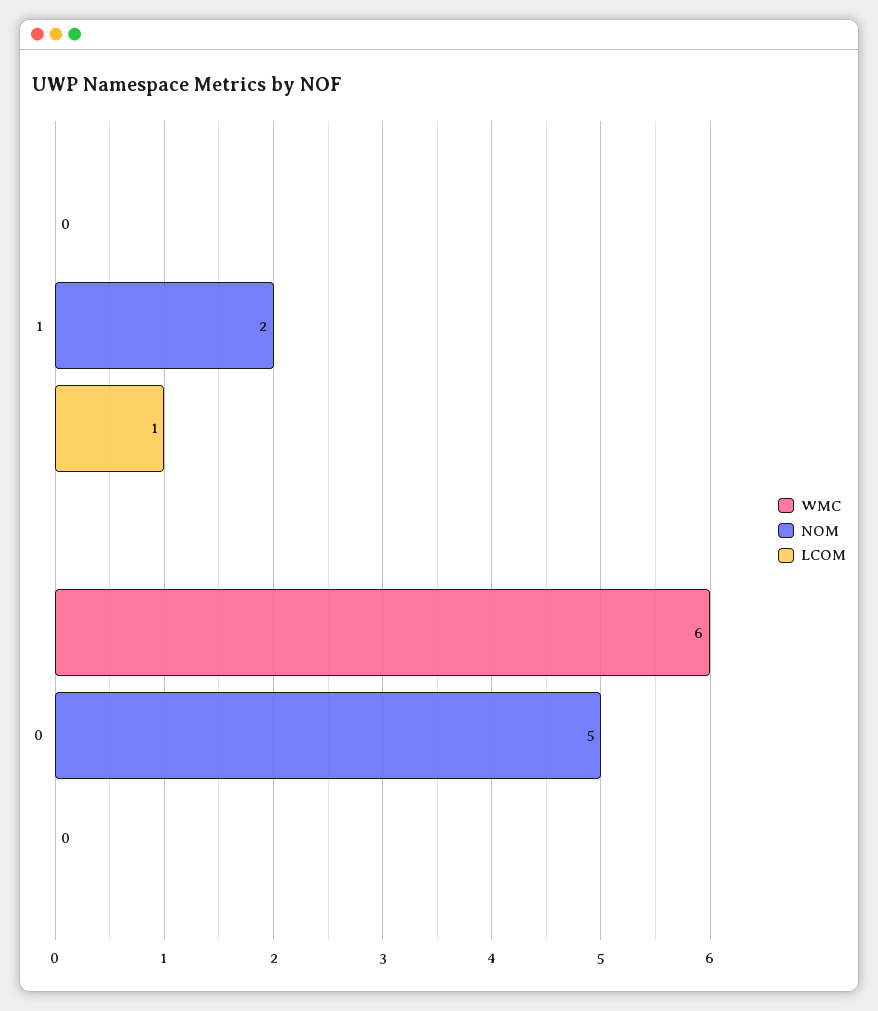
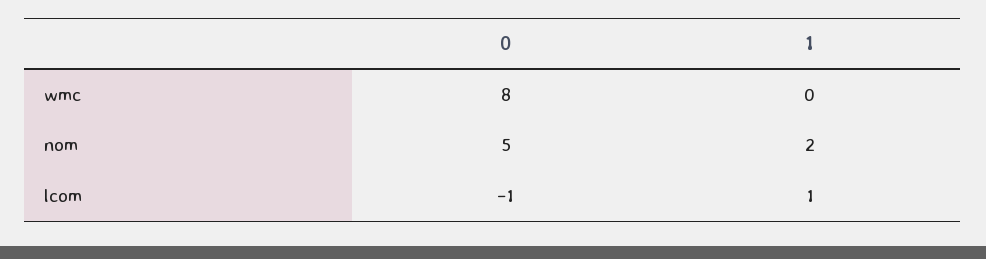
  {
    "WMC": {
      "1": 0,
-     "0": 6
+     "0": 8
    },
    "NOM": {
      "1": 2,
      "0": 5
    },
    "LCOM": {
      "1": 1,
-     "0": 0
+     "0": -1
    }
  }

